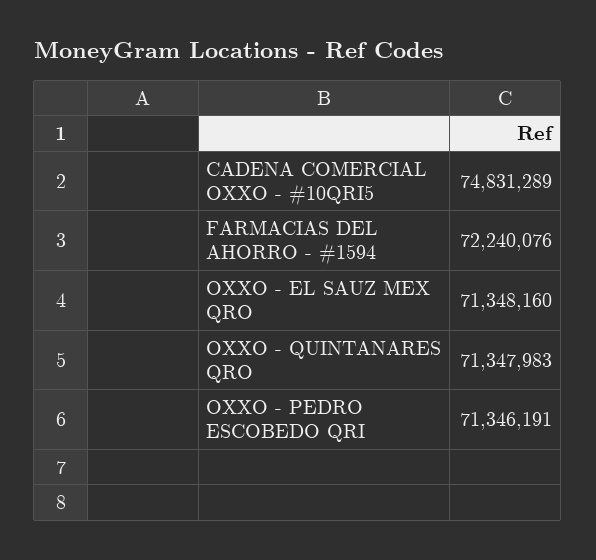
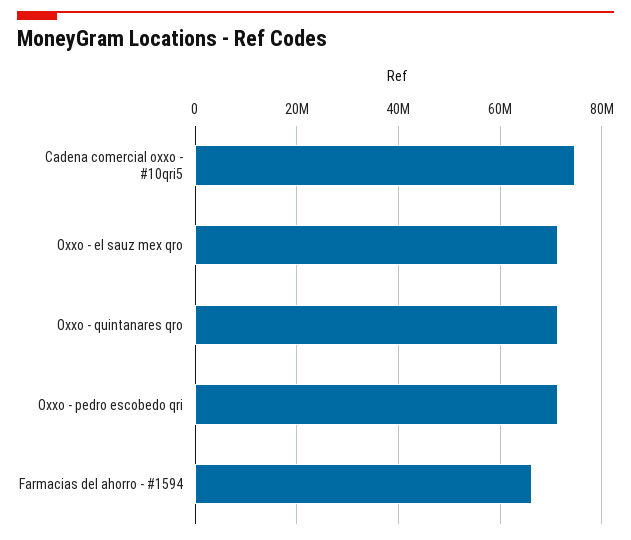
  {
    "CADENA COMERCIAL OXXO - #10QRI5": 74831289,
-   "FARMACIAS DEL AHORRO - #1594": 72240076,
+   "FARMACIAS DEL AHORRO - #1594": 66000000,
    "OXXO - EL SAUZ MEX QRO": 71348160,
    "OXXO - QUINTANARES QRO": 71347983,
    "OXXO - PEDRO ESCOBEDO QRI": 71346191
  }

